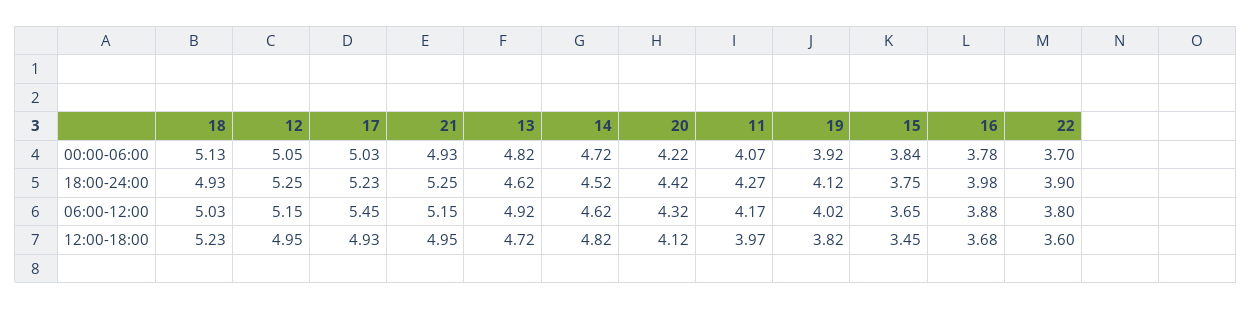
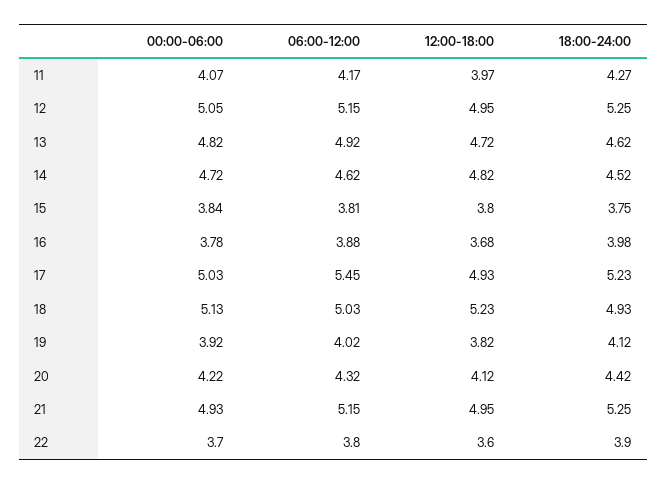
  {
    "18": {
      "00:00-06:00": 5.13,
      "18:00-24:00": 4.93,
      "06:00-12:00": 5.03,
      "12:00-18:00": 5.23
    },
    "12": {
      "00:00-06:00": 5.05,
      "18:00-24:00": 5.25,
      "06:00-12:00": 5.15,
      "12:00-18:00": 4.95
    },
    "17": {
      "00:00-06:00": 5.03,
      "18:00-24:00": 5.23,
      "06:00-12:00": 5.45,
      "12:00-18:00": 4.93
    },
    "21": {
      "00:00-06:00": 4.93,
      "18:00-24:00": 5.25,
      "06:00-12:00": 5.15,
      "12:00-18:00": 4.95
    },
    "13": {
      "00:00-06:00": 4.82,
      "18:00-24:00": 4.62,
      "06:00-12:00": 4.92,
      "12:00-18:00": 4.72
    },
    "14": {
      "00:00-06:00": 4.72,
      "18:00-24:00": 4.52,
      "06:00-12:00": 4.62,
      "12:00-18:00": 4.82
    },
    "20": {
      "00:00-06:00": 4.22,
      "18:00-24:00": 4.42,
      "06:00-12:00": 4.32,
      "12:00-18:00": 4.12
    },
    "11": {
      "00:00-06:00": 4.07,
      "18:00-24:00": 4.27,
      "06:00-12:00": 4.17,
      "12:00-18:00": 3.97
    },
    "19": {
      "00:00-06:00": 3.92,
      "18:00-24:00": 4.12,
      "06:00-12:00": 4.02,
      "12:00-18:00": 3.82
    },
    "15": {
      "00:00-06:00": 3.84,
      "18:00-24:00": 3.75,
-     "06:00-12:00": 3.65,
+     "06:00-12:00": 3.81,
-     "12:00-18:00": 3.45
+     "12:00-18:00": 3.8
    },
    "16": {
      "00:00-06:00": 3.78,
      "18:00-24:00": 3.98,
      "06:00-12:00": 3.88,
      "12:00-18:00": 3.68
    },
    "22": {
      "00:00-06:00": 3.7,
      "18:00-24:00": 3.9,
      "06:00-12:00": 3.8,
      "12:00-18:00": 3.6
    }
  }

